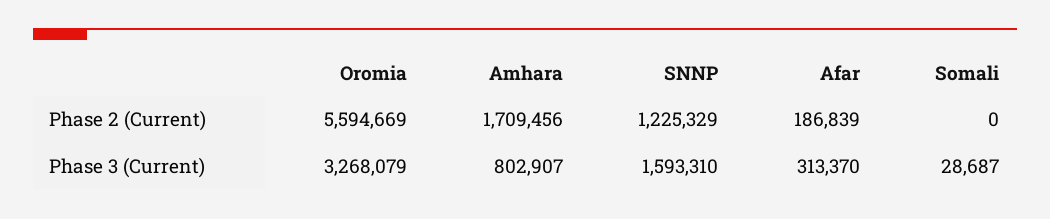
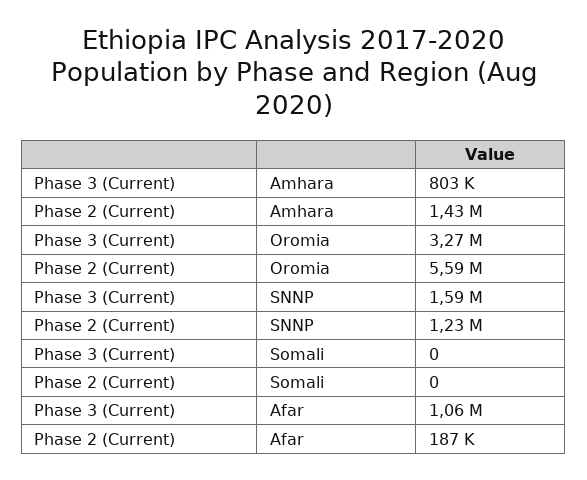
  {
    "Oromia": {
      "Phase 2 (Current)": 5594669,
      "Phase 3 (Current)": 3268079
    },
    "Amhara": {
-     "Phase 2 (Current)": 1709456,
+     "Phase 2 (Current)": 1430000,
      "Phase 3 (Current)": 802907
    },
    "SNNP": {
      "Phase 2 (Current)": 1225329,
      "Phase 3 (Current)": 1593310
    },
    "Afar": {
      "Phase 2 (Current)": 186839,
-     "Phase 3 (Current)": 313370
+     "Phase 3 (Current)": 1060000
    },
    "Somali": {
      "Phase 2 (Current)": 0,
-     "Phase 3 (Current)": 28687
+     "Phase 3 (Current)": 0
    }
  }

